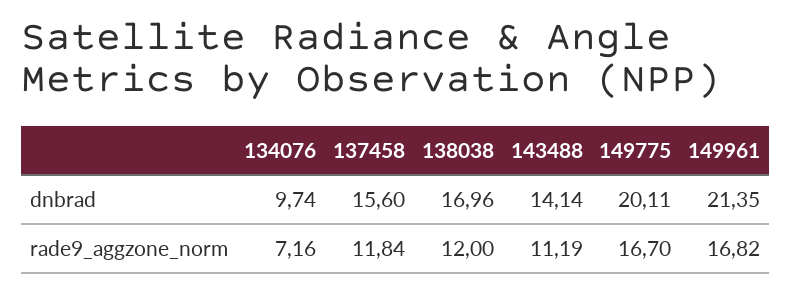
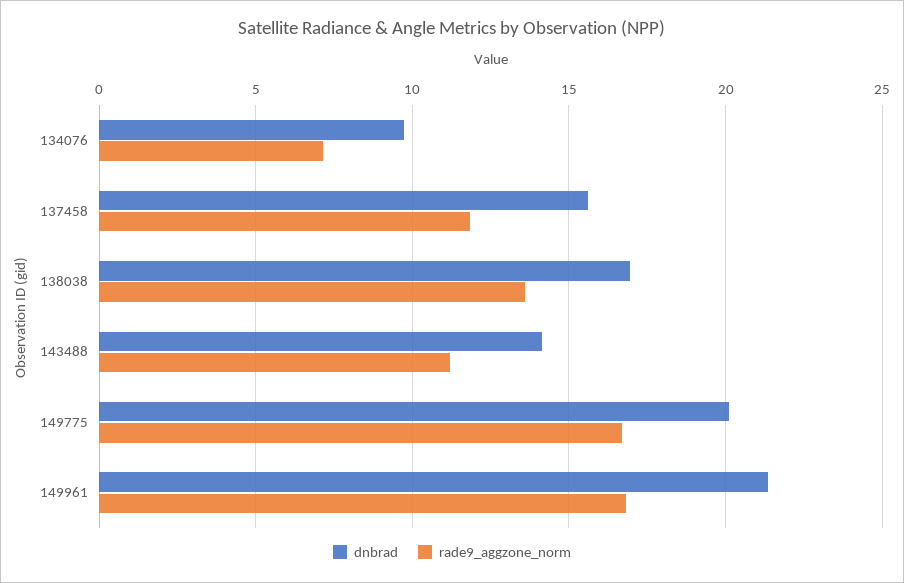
  {
    "dnbrad": {
      "134076": 9.74,
      "137458": 15.6,
      "138038": 16.96,
      "143488": 14.14,
      "149775": 20.11,
      "149961": 21.35
    },
    "rade9_aggzone_norm": {
      "134076": 7.16,
      "137458": 11.84,
-     "138038": 12,
+     "138038": 13.5,
      "143488": 11.19,
      "149775": 16.7,
      "149961": 16.82
    }
  }

